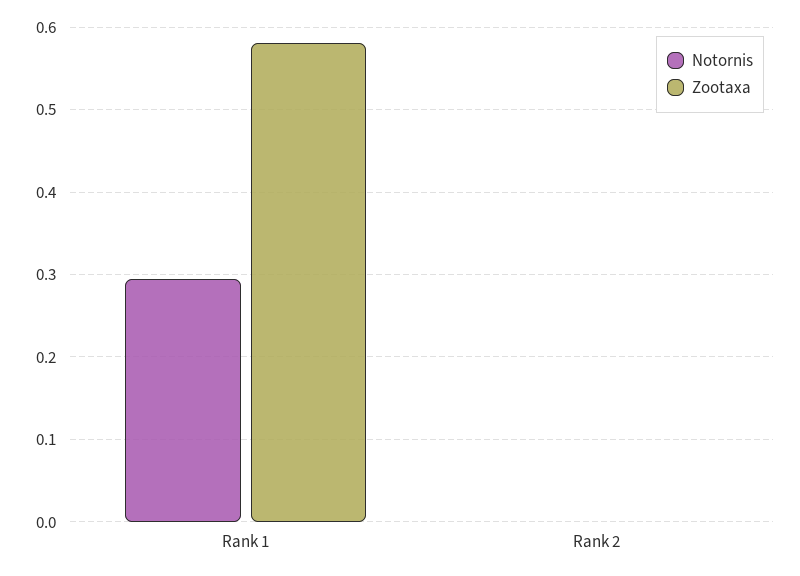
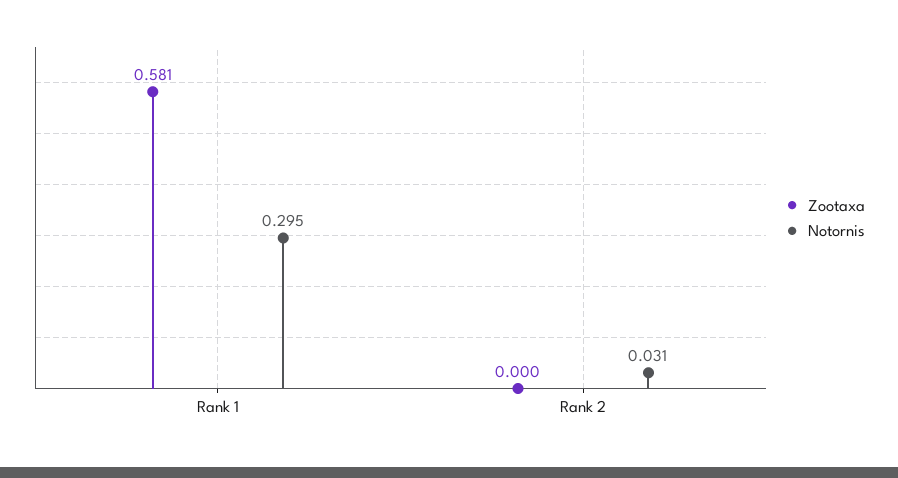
  {
    "Notornis": {
      "Rank 1": 0.295,
-     "Rank 2": 0
+     "Rank 2": 0.031
    },
    "Zootaxa": {
      "Rank 1": 0.581,
      "Rank 2": 0
    }
  }

